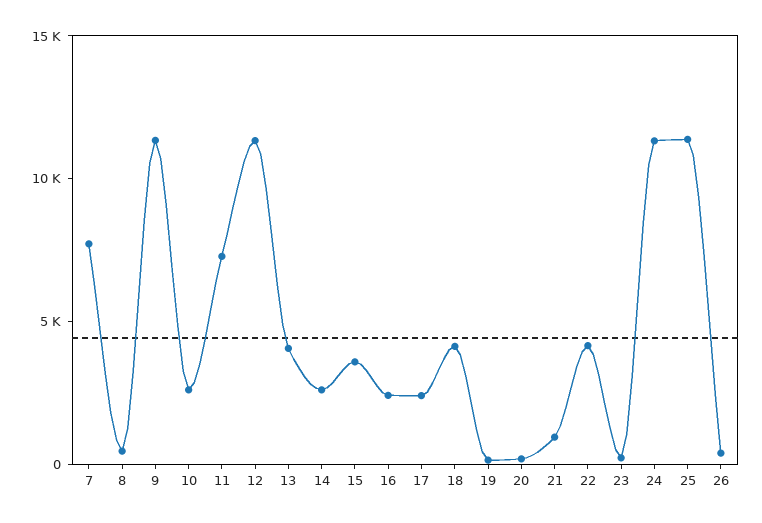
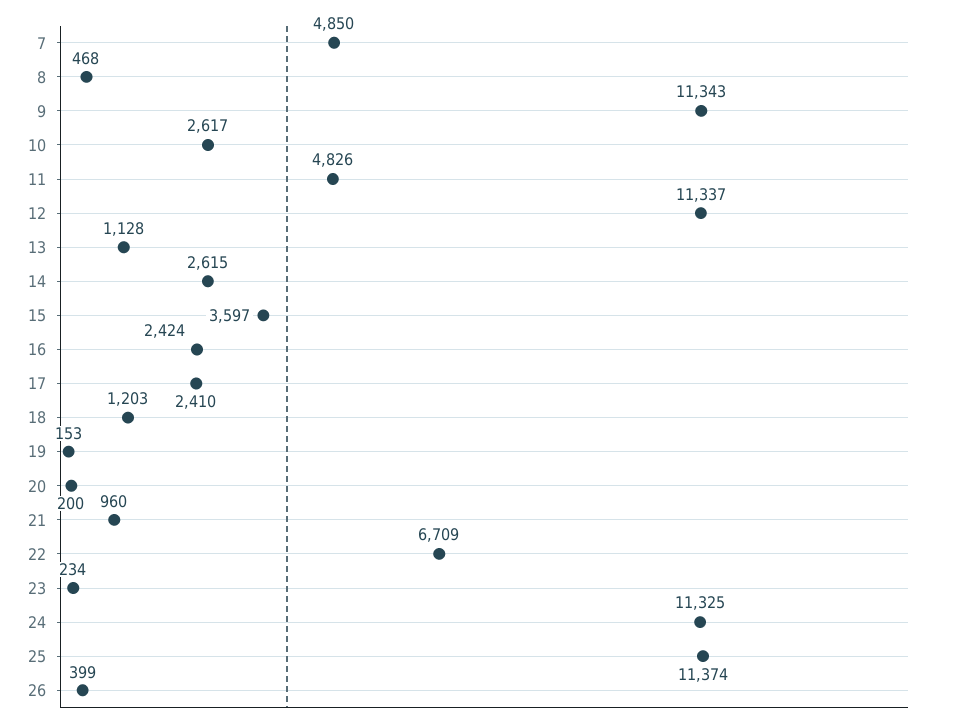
  {
-   "7": 8000,
+   "7": 4850,
    "8": 468,
    "9": 11343,
    "10": 2617,
-   "11": 7000,
+   "11": 4826,
    "12": 11337,
-   "13": 4000,
+   "13": 1128,
    "14": 2615,
    "15": 3597,
    "16": 2424,
    "17": 2410,
-   "18": 4000,
+   "18": 1203,
    "19": 153,
    "20": 200,
    "21": 960,
-   "22": 4000,
+   "22": 6709,
    "23": 234,
    "24": 11325,
    "25": 11374,
    "26": 399
  }

